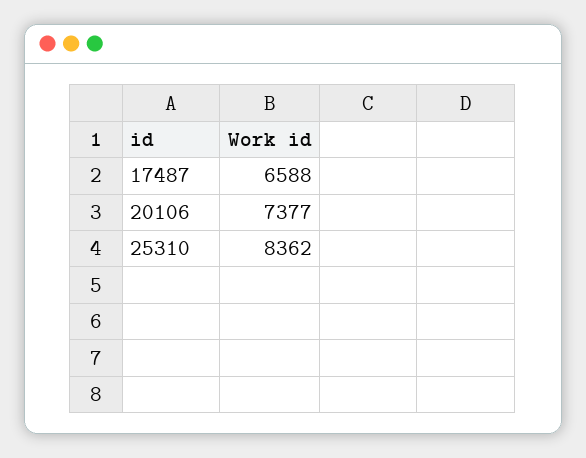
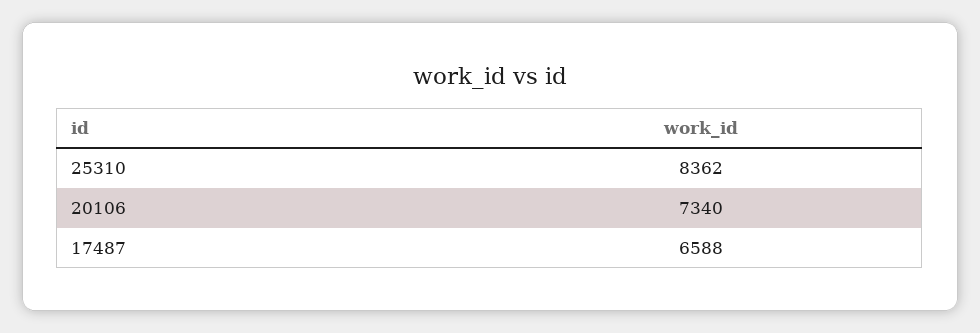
  {
    "17487": 6588,
-   "20106": 7377,
+   "20106": 7340,
    "25310": 8362
  }

